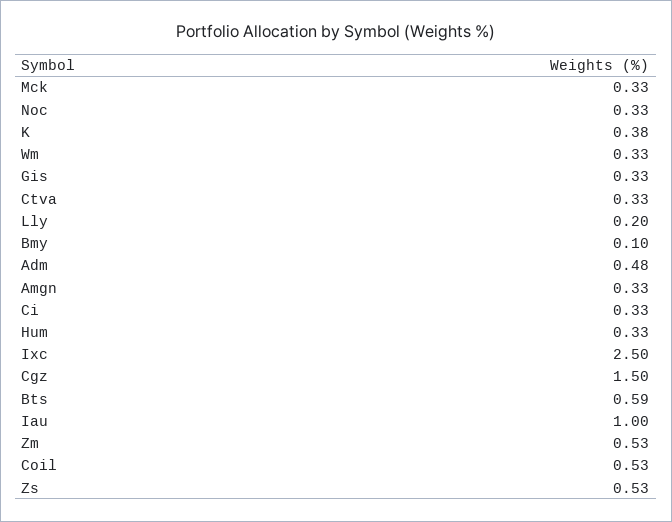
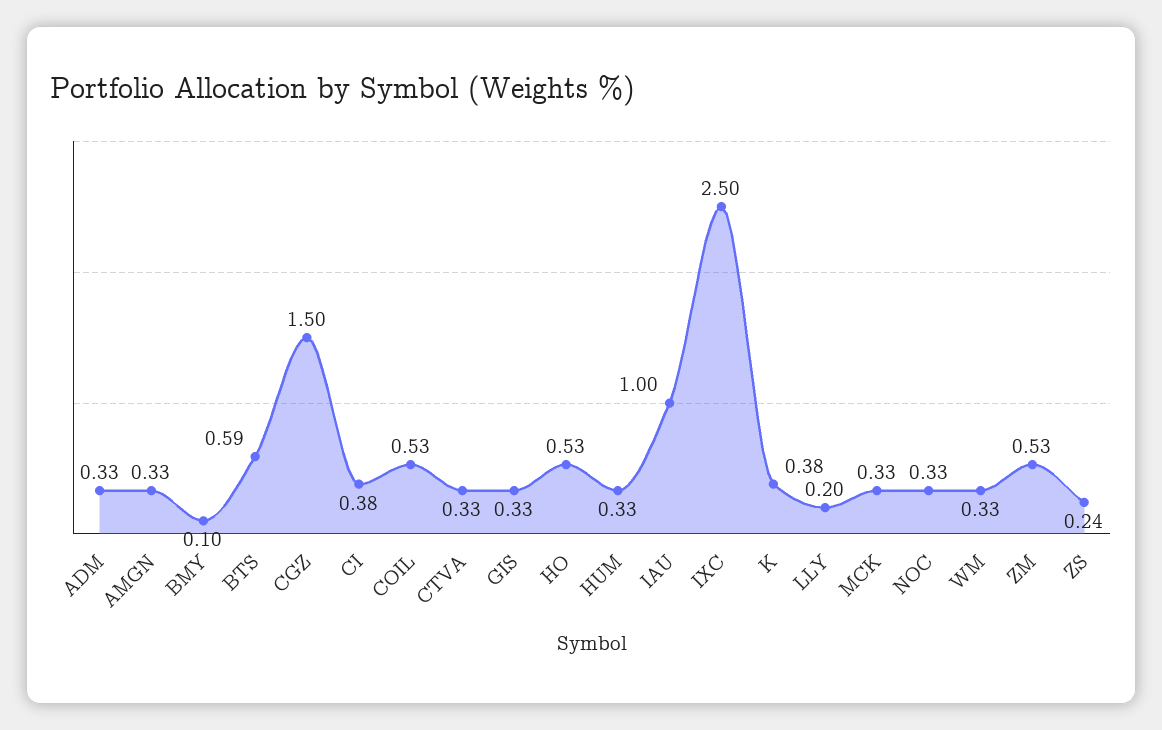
  {
    "Mck": 0.33,
    "Noc": 0.33,
    "K": 0.38,
    "Wm": 0.33,
    "Gis": 0.33,
    "Ctva": 0.33,
    "Lly": 0.2,
    "Bmy": 0.1,
-   "Adm": 0.48,
+   "Adm": 0.33,
    "Amgn": 0.33,
-   "Ci": 0.33,
+   "Ci": 0.38,
    "Hum": 0.33,
    "Ixc": 2.5,
    "Cgz": 1.5,
    "Bts": 0.59,
    "Iau": 1,
    "Zm": 0.53,
    "Coil": 0.53,
-   "Zs": 0.53
+   "Zs": 0.24,
+   "HO": 0.53
  }

